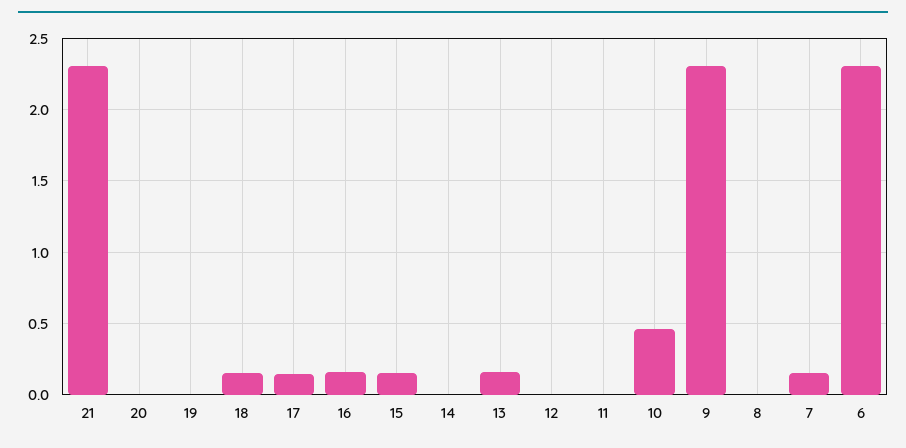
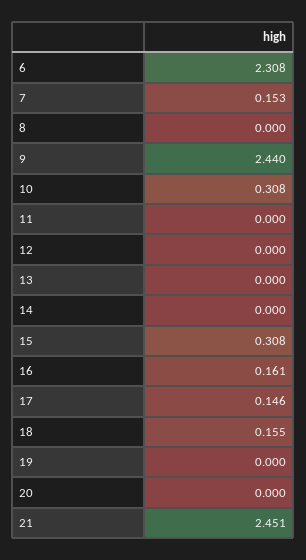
  {
-   "21": 2.3,
+   "21": 2.451,
    "20": 0,
    "19": 0,
    "18": 0.155,
    "17": 0.146,
    "16": 0.161,
-   "15": 0.15,
+   "15": 0.308,
    "14": 0,
-   "13": 0.15,
+   "13": 0,
    "12": 0,
    "11": 0,
-   "10": 0.45,
+   "10": 0.308,
-   "9": 2.3,
+   "9": 2.44,
    "8": 0,
    "7": 0.153,
    "6": 2.308
  }

